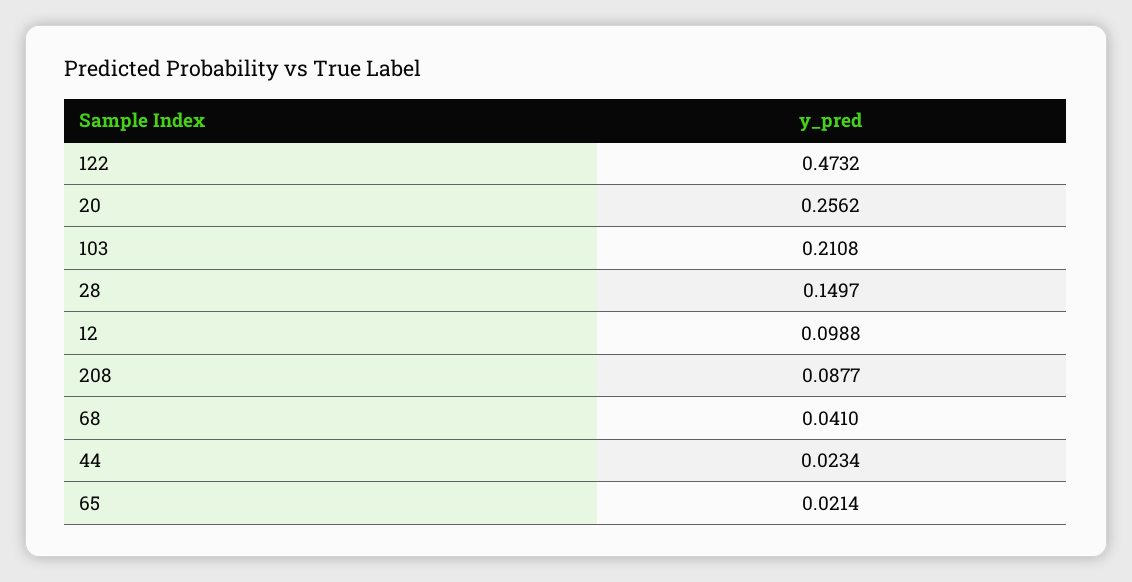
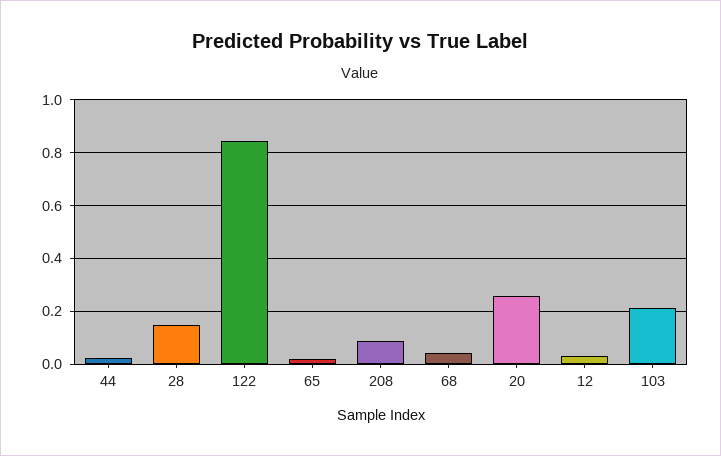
  {
-   "122": 0.4732,
+   "122": 0.85,
    "20": 0.2562,
    "103": 0.2108,
    "28": 0.1497,
-   "12": 0.0988,
+   "12": 0.025,
    "208": 0.0877,
    "68": 0.041,
    "44": 0.0234,
    "65": 0.0214
  }

